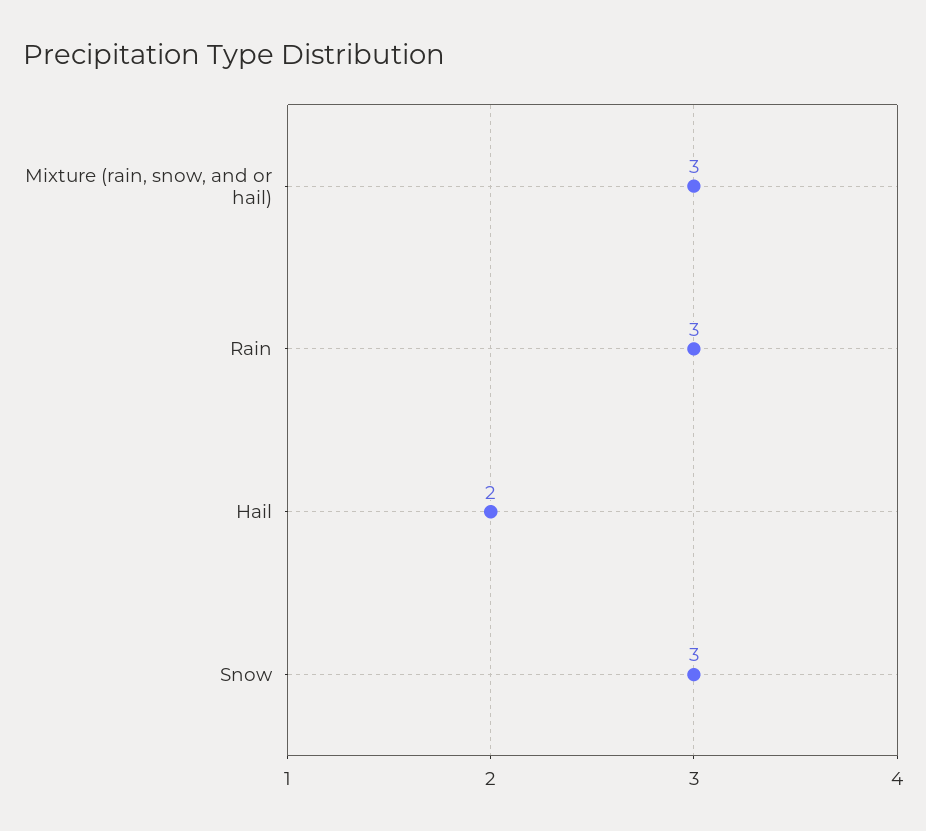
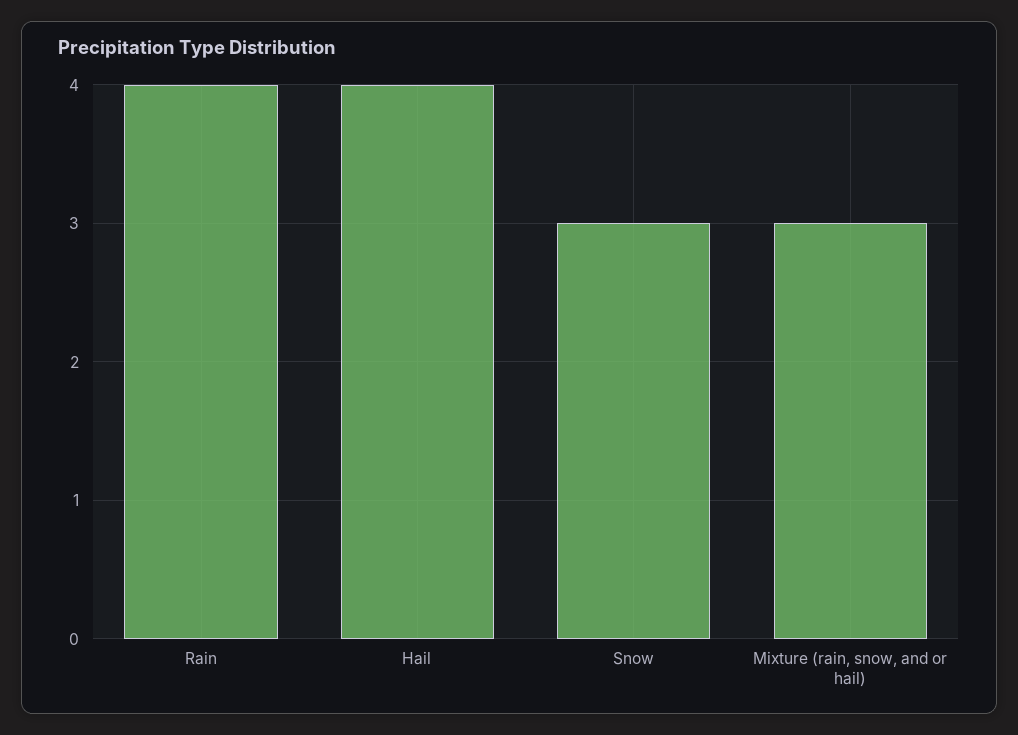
  {
    "Mixture (rain, snow, and or hail)": 3,
-   "Rain": 3,
+   "Rain": 4,
-   "Hail": 2,
+   "Hail": 4,
    "Snow": 3
  }

